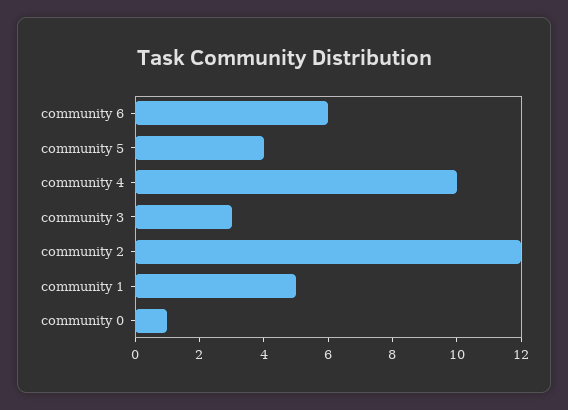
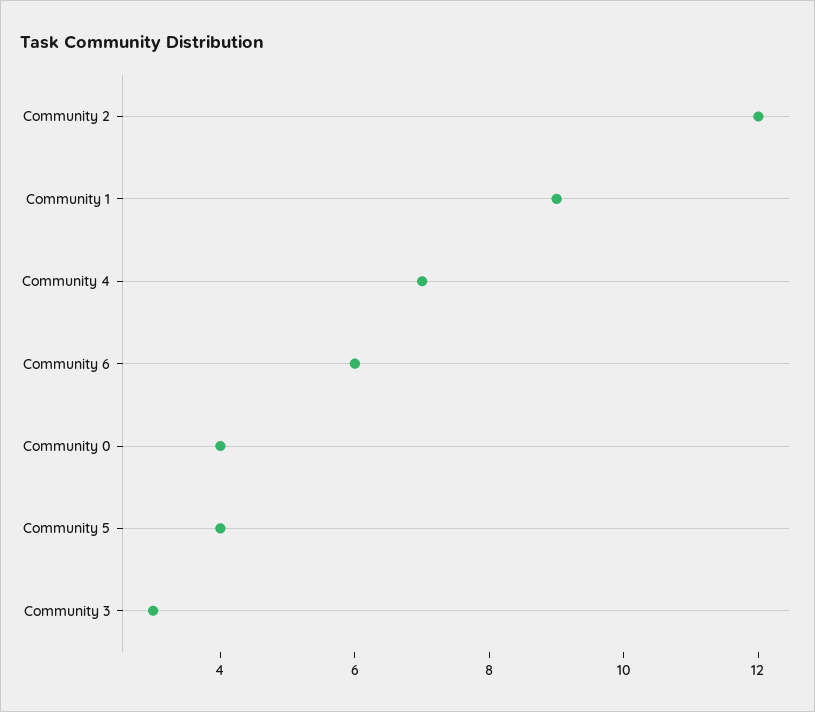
  {
    "community 6": 6,
    "community 5": 4,
-   "community 4": 10,
+   "community 4": 7,
    "community 3": 3,
    "community 2": 12,
-   "community 1": 5,
+   "community 1": 9,
-   "community 0": 1
+   "community 0": 4
  }

